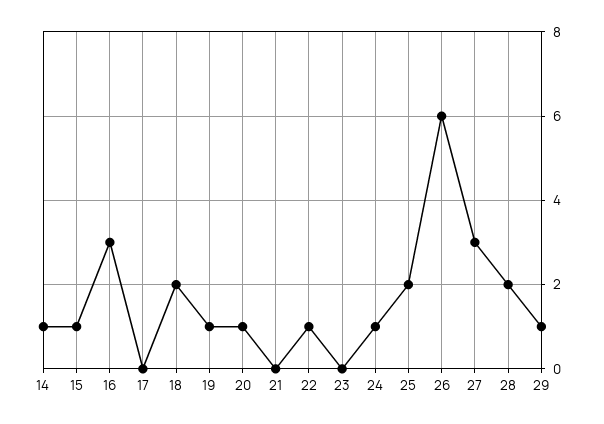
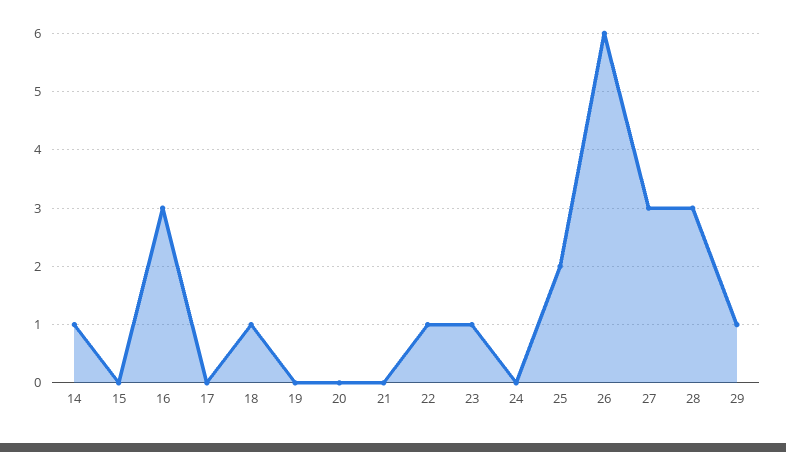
  {
    "14": 1,
-   "15": 1,
+   "15": 0,
    "16": 3,
    "17": 0,
-   "18": 2,
+   "18": 1,
-   "19": 1,
+   "19": 0,
-   "20": 1,
+   "20": 0,
    "21": 0,
    "22": 1,
-   "23": 0,
+   "23": 1,
-   "24": 1,
+   "24": 0,
    "25": 2,
    "26": 6,
    "27": 3,
-   "28": 2,
+   "28": 3,
    "29": 1
  }

